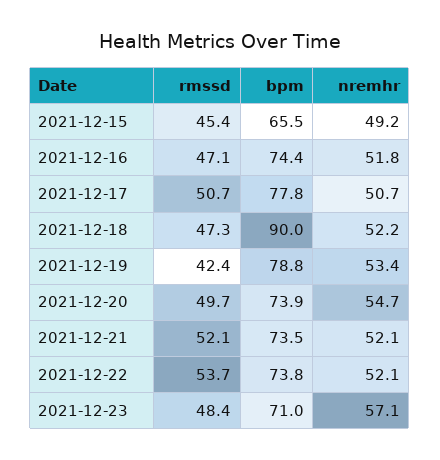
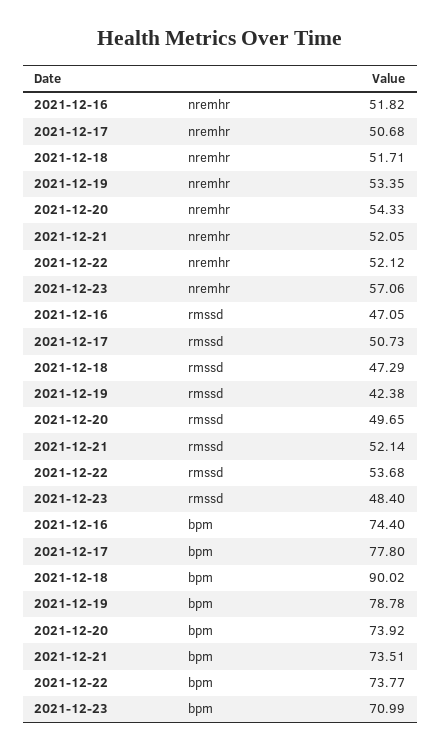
  {
    "rmssd": {
-     "2021-12-15": 45.4,
      "2021-12-16": 47.05,
      "2021-12-17": 50.73,
      "2021-12-18": 47.29,
      "2021-12-19": 42.38,
      "2021-12-20": 49.65,
      "2021-12-21": 52.14,
      "2021-12-22": 53.68,
      "2021-12-23": 48.4
    },
    "bpm": {
-     "2021-12-15": 65.5,
      "2021-12-16": 74.4,
      "2021-12-17": 77.8,
      "2021-12-18": 90.02,
      "2021-12-19": 78.78,
      "2021-12-20": 73.92,
      "2021-12-21": 73.51,
      "2021-12-22": 73.77,
      "2021-12-23": 70.99
    },
    "nremhr": {
-     "2021-12-15": 49.2,
      "2021-12-16": 51.82,
      "2021-12-17": 50.68,
-     "2021-12-18": 52.2,
+     "2021-12-18": 51.71,
      "2021-12-19": 53.35,
-     "2021-12-20": 54.7,
+     "2021-12-20": 54.33,
      "2021-12-21": 52.05,
      "2021-12-22": 52.12,
      "2021-12-23": 57.06
    }
  }

